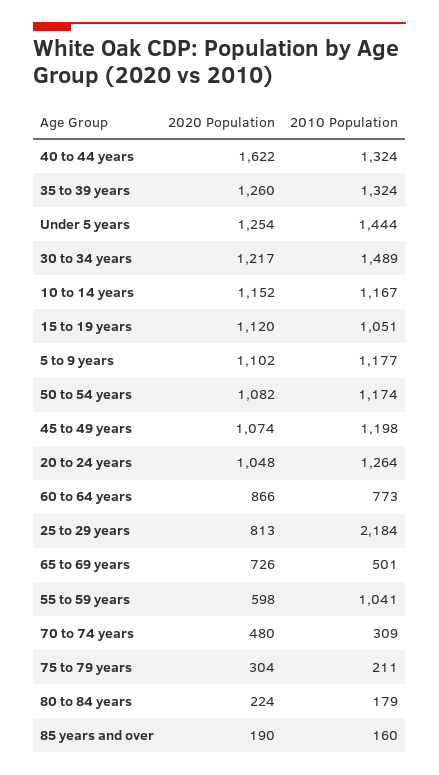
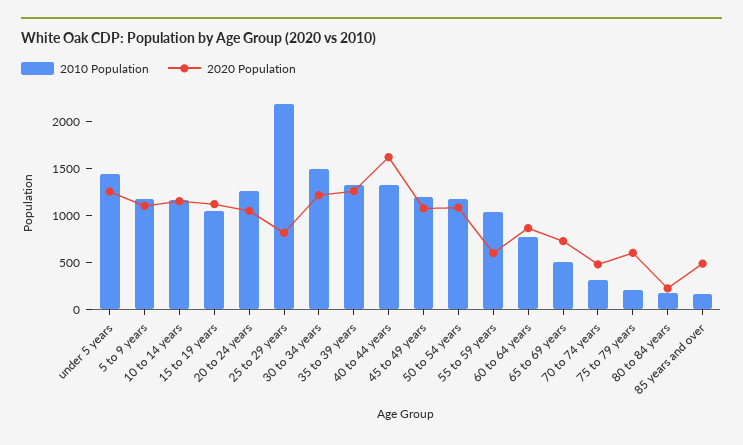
  {
    "2020 Population": {
      "40 to 44 years": 1622,
      "35 to 39 years": 1260,
      "Under 5 years": 1254,
      "30 to 34 years": 1217,
      "10 to 14 years": 1152,
      "15 to 19 years": 1120,
      "5 to 9 years": 1102,
      "50 to 54 years": 1082,
      "45 to 49 years": 1074,
      "20 to 24 years": 1048,
      "60 to 64 years": 866,
      "25 to 29 years": 813,
      "65 to 69 years": 726,
      "55 to 59 years": 598,
      "70 to 74 years": 480,
-     "75 to 79 years": 304,
+     "75 to 79 years": 600,
      "80 to 84 years": 224,
-     "85 years and over": 190
+     "85 years and over": 500
    },
    "2010 Population": {
      "40 to 44 years": 1324,
      "35 to 39 years": 1324,
      "Under 5 years": 1444,
      "30 to 34 years": 1489,
      "10 to 14 years": 1167,
      "15 to 19 years": 1051,
      "5 to 9 years": 1177,
      "50 to 54 years": 1174,
      "45 to 49 years": 1198,
      "20 to 24 years": 1264,
      "60 to 64 years": 773,
      "25 to 29 years": 2184,
      "65 to 69 years": 501,
      "55 to 59 years": 1041,
      "70 to 74 years": 309,
      "75 to 79 years": 211,
      "80 to 84 years": 179,
      "85 years and over": 160
    }
  }

